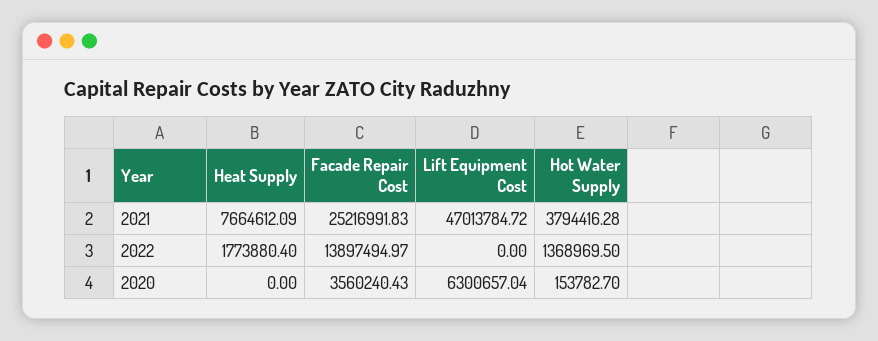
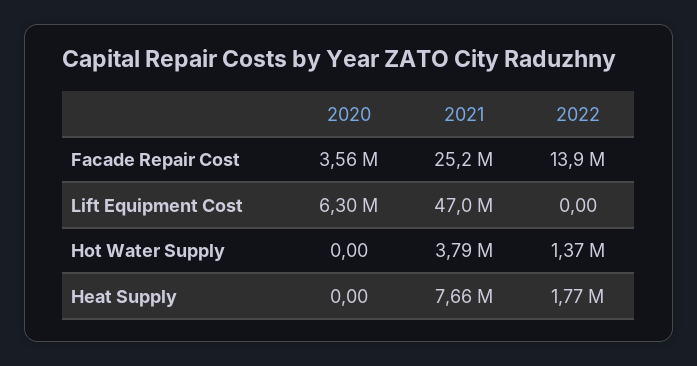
  {
    "Heat Supply": {
      "2021": 7664612.09,
      "2022": 1773880.4,
      "2020": 0
    },
    "Facade Repair Cost": {
      "2021": 25216991.83,
      "2022": 13897494.97,
      "2020": 3560240.43
    },
    "Lift Equipment Cost": {
      "2021": 47013784.72,
      "2022": 0,
      "2020": 6300657.04
    },
    "Hot Water Supply": {
      "2021": 3794416.28,
      "2022": 1368969.5,
-     "2020": 153782.7
+     "2020": 0
    }
  }

